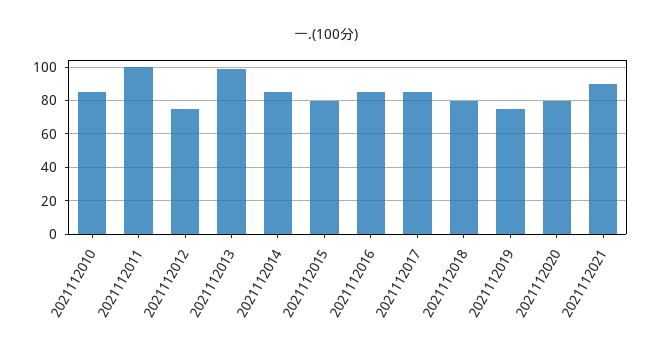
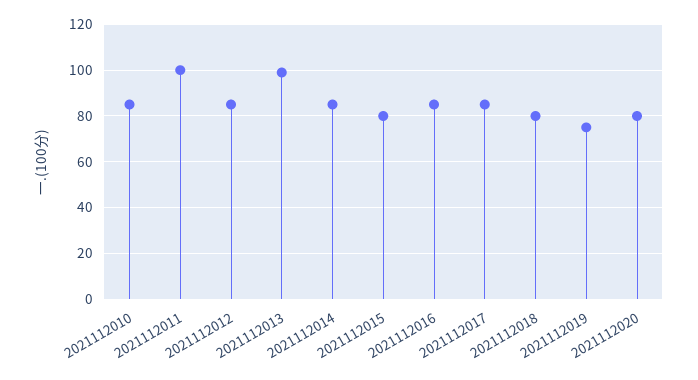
  {
    "2021112010": 85,
    "2021112011": 100,
-   "2021112012": 75,
+   "2021112012": 85,
    "2021112013": 100,
    "2021112014": 85,
    "2021112015": 80,
    "2021112016": 85,
    "2021112017": 85,
    "2021112018": 80,
    "2021112019": 75,
-   "2021112020": 80,
+   "2021112020": 80
-   "2021112021": 90
  }

